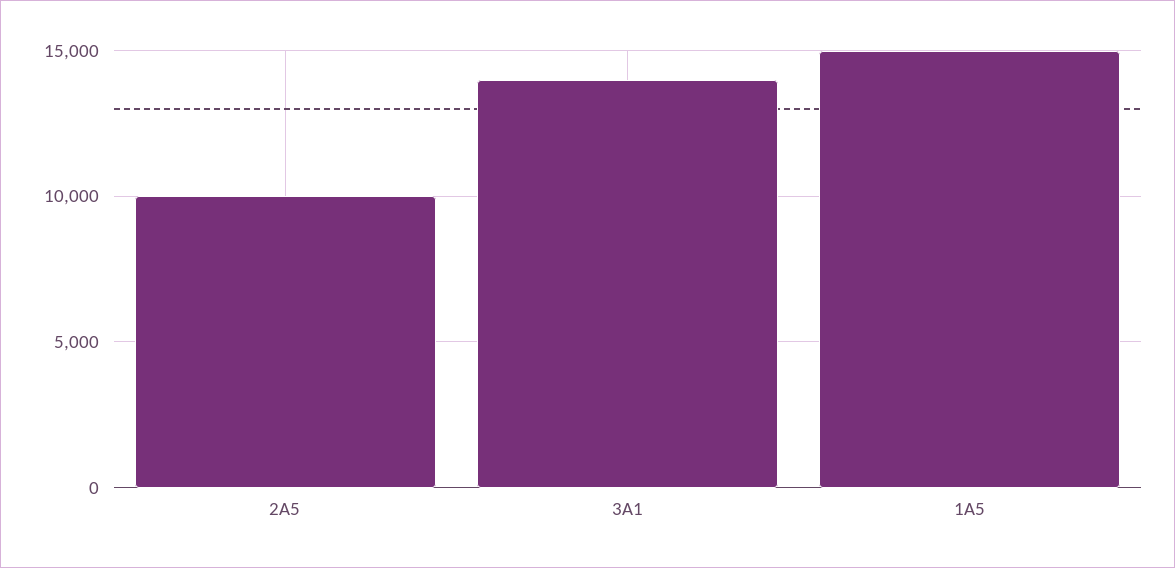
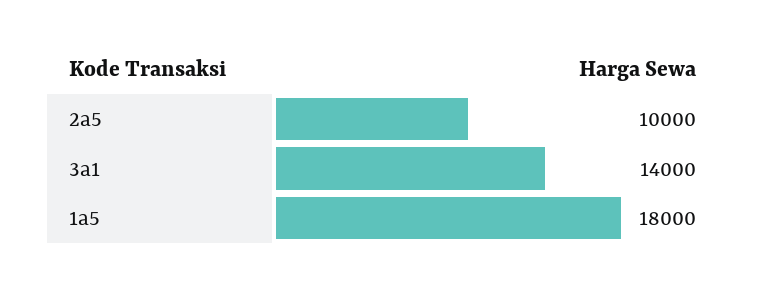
  {
    "2A5": 10000,
    "3A1": 14000,
-   "1A5": 15000
+   "1A5": 18000
  }

